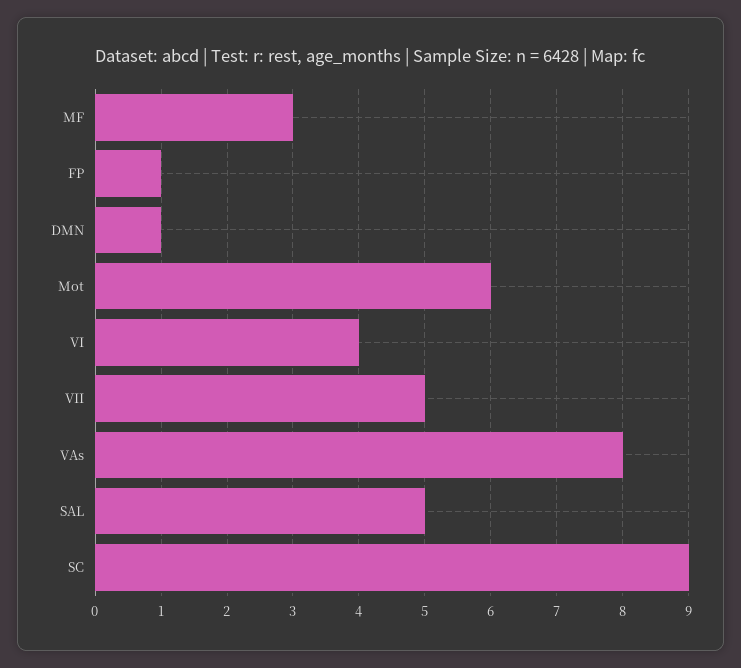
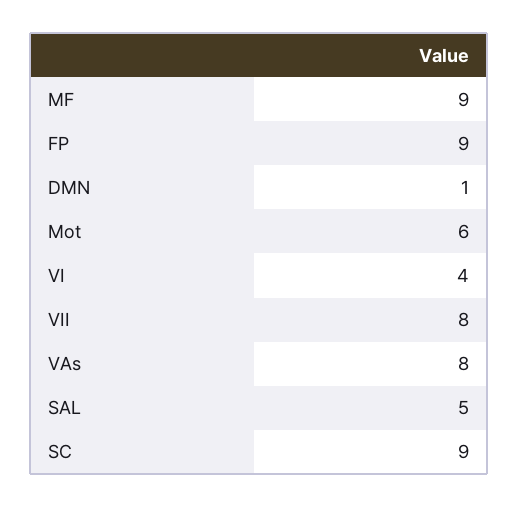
  {
-   "MF": 3,
+   "MF": 9,
-   "FP": 1,
+   "FP": 9,
    "DMN": 1,
    "Mot": 6,
    "VI": 4,
-   "VII": 5,
+   "VII": 8,
    "VAs": 8,
    "SAL": 5,
    "SC": 9
  }

